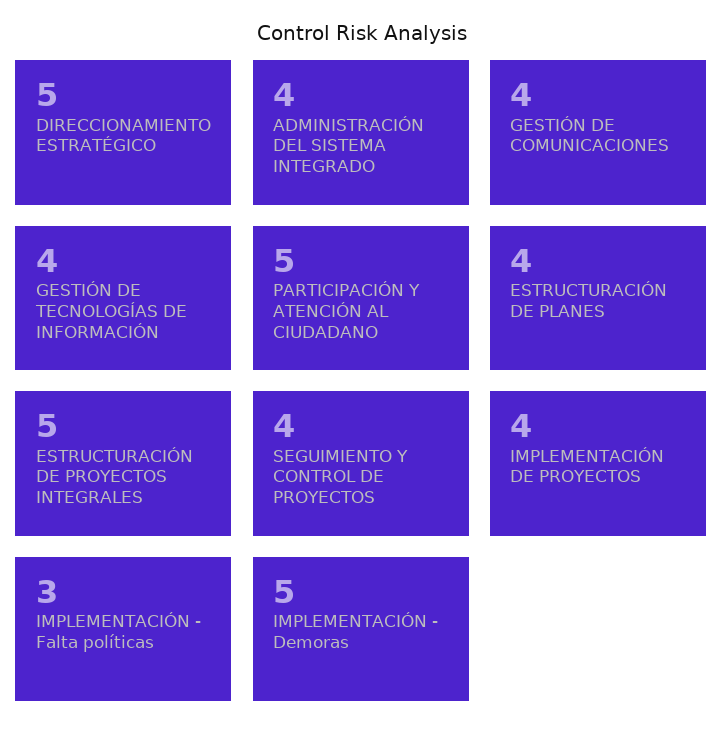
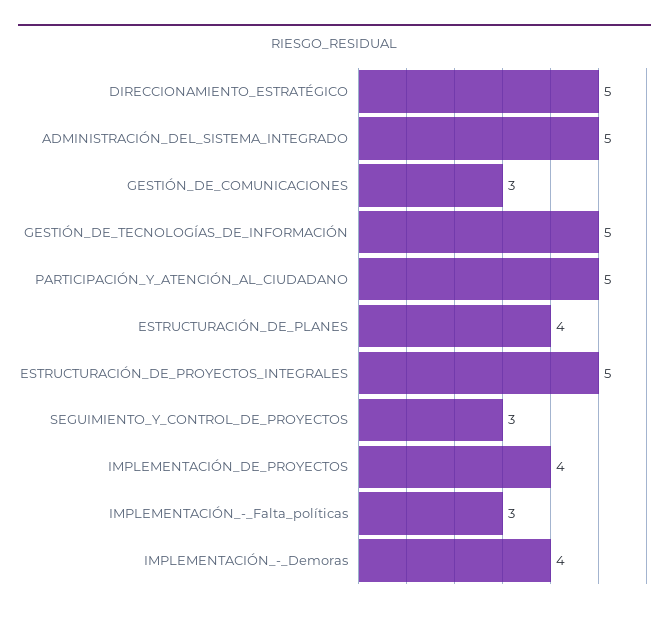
  {
    "DIRECCIONAMIENTO ESTRATÉGICO": 5,
-   "ADMINISTRACIÓN DEL SISTEMA INTEGRADO": 4,
+   "ADMINISTRACIÓN DEL SISTEMA INTEGRADO": 5,
-   "GESTIÓN DE COMUNICACIONES": 4,
+   "GESTIÓN DE COMUNICACIONES": 3,
-   "GESTIÓN DE TECNOLOGÍAS DE INFORMACIÓN": 4,
+   "GESTIÓN DE TECNOLOGÍAS DE INFORMACIÓN": 5,
    "PARTICIPACIÓN Y ATENCIÓN AL CIUDADANO": 5,
    "ESTRUCTURACIÓN DE PLANES": 4,
    "ESTRUCTURACIÓN DE PROYECTOS INTEGRALES": 5,
-   "SEGUIMIENTO Y CONTROL DE PROYECTOS": 4,
+   "SEGUIMIENTO Y CONTROL DE PROYECTOS": 3,
    "IMPLEMENTACIÓN DE PROYECTOS": 4,
    "IMPLEMENTACIÓN - Falta políticas": 3,
-   "IMPLEMENTACIÓN - Demoras": 5
+   "IMPLEMENTACIÓN - Demoras": 4
  }

